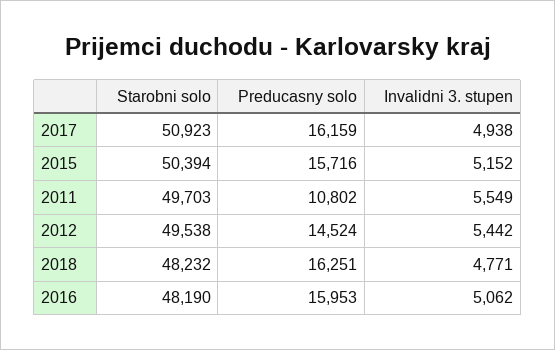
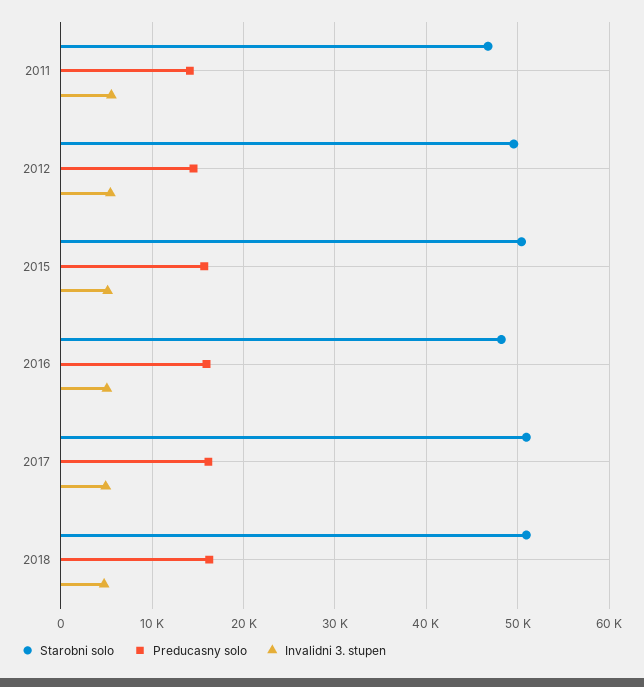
  {
    "Starobni solo": {
      "2017": 50923,
      "2015": 50394,
-     "2011": 49703,
+     "2011": 47000,
      "2012": 49538,
-     "2018": 48232,
+     "2018": 51000,
      "2016": 48190
    },
    "Preducasny solo": {
      "2017": 16159,
      "2015": 15716,
-     "2011": 10802,
+     "2011": 14000,
      "2012": 14524,
      "2018": 16251,
      "2016": 15953
    },
    "Invalidni 3. stupen": {
      "2017": 4938,
      "2015": 5152,
      "2011": 5549,
      "2012": 5442,
      "2018": 4771,
      "2016": 5062
    }
  }

